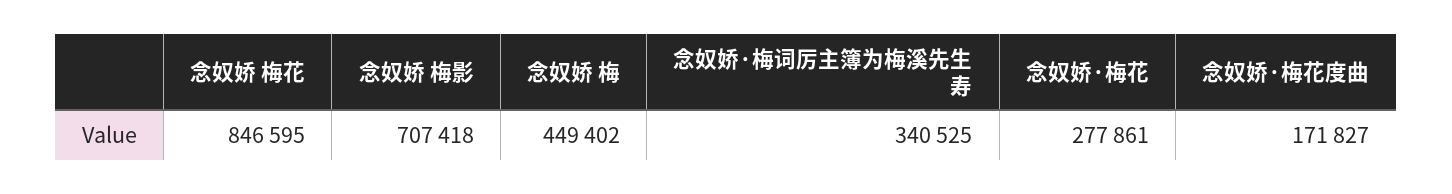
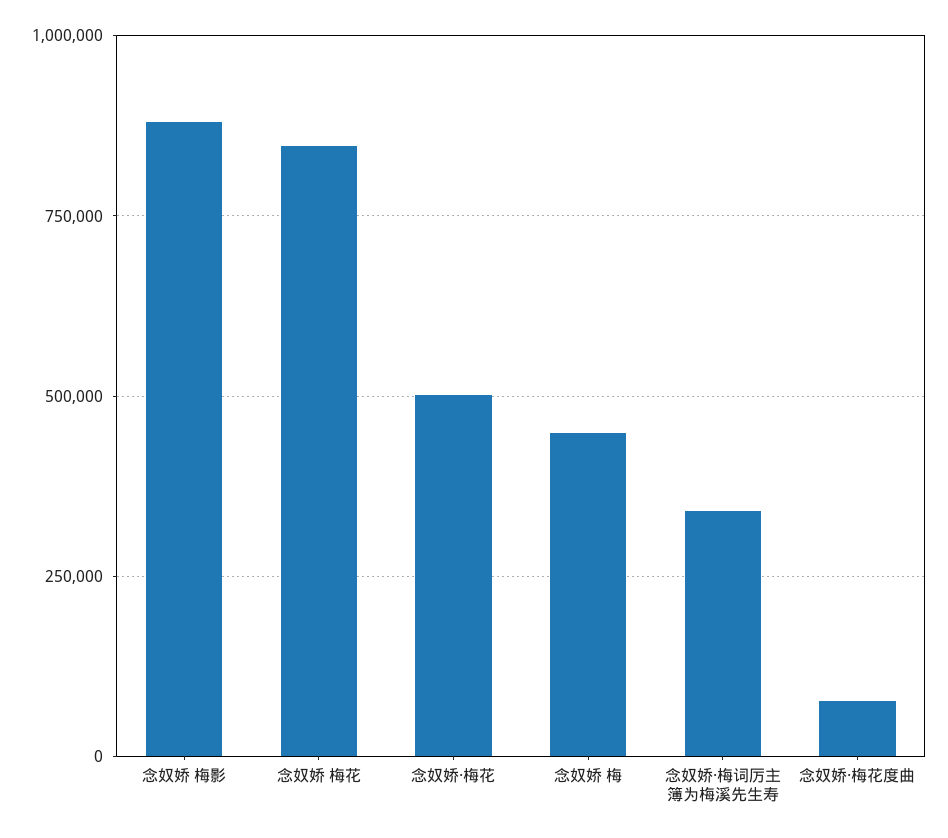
  {
    "念奴娇 梅花": 846595,
-   "念奴娇 梅影": 707418,
+   "念奴娇 梅影": 875000,
    "念奴娇 梅": 449402,
    "念奴娇·梅词厉主簿为梅溪先生寿": 340525,
-   "念奴娇·梅花": 277861,
+   "念奴娇·梅花": 500000,
-   "念奴娇·梅花度曲": 171827
+   "念奴娇·梅花度曲": 75000
  }

